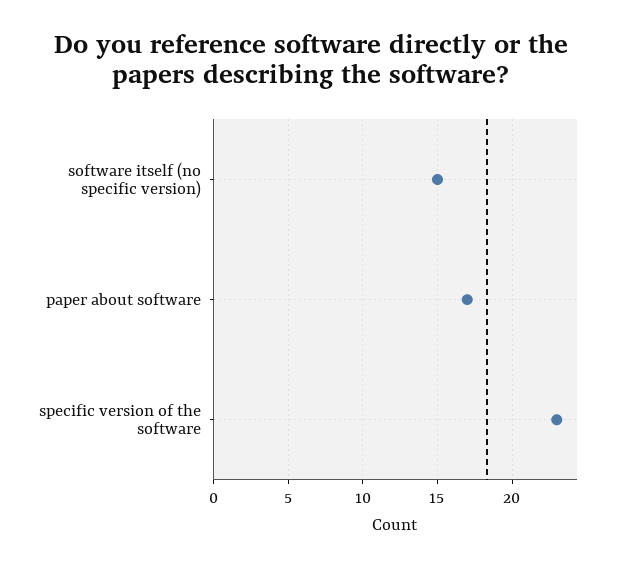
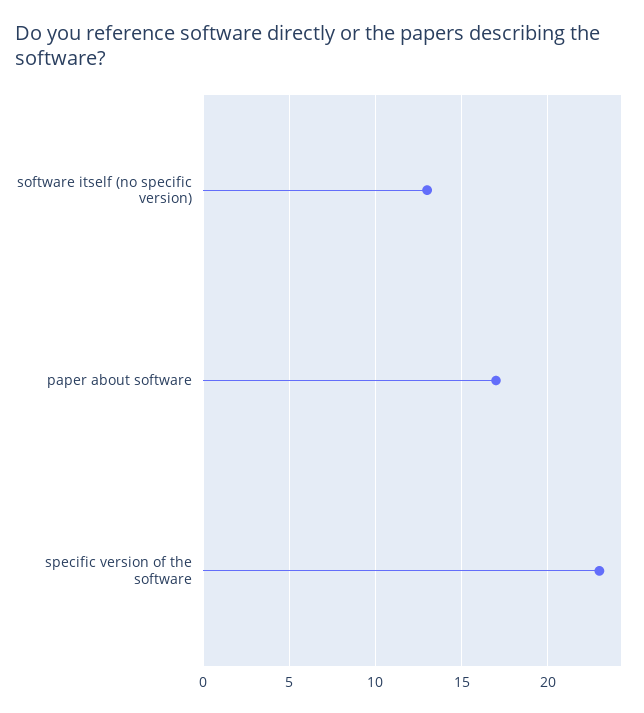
  {
-   "software itself (no specific version)": 15,
+   "software itself (no specific version)": 13,
    "paper about software": 17,
    "specific version of the software": 23
  }

